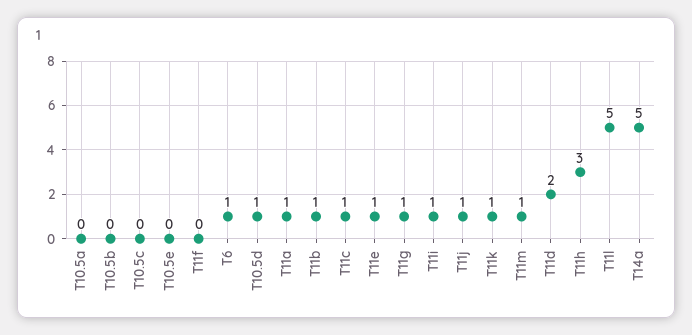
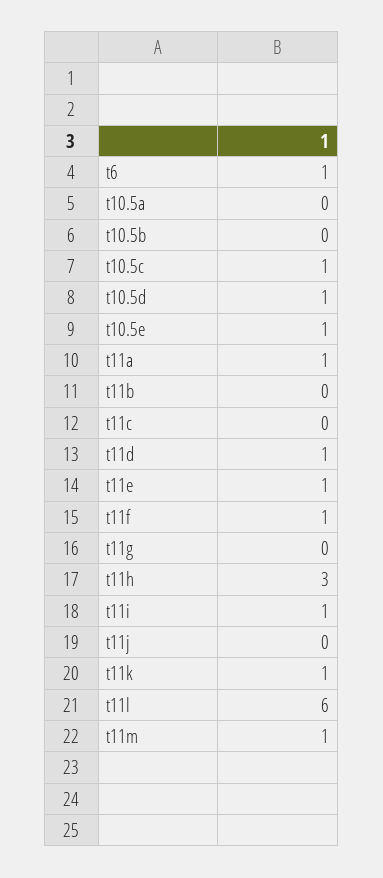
  {
    "T10.5a": 0,
    "T10.5b": 0,
-   "T10.5c": 0,
+   "T10.5c": 1,
-   "T10.5e": 0,
+   "T10.5e": 1,
-   "T11f": 0,
+   "T11f": 1,
    "T6": 1,
    "T10.5d": 1,
    "T11a": 1,
-   "T11b": 1,
+   "T11b": 0,
-   "T11c": 1,
+   "T11c": 0,
    "T11e": 1,
-   "T11g": 1,
+   "T11g": 0,
    "T11i": 1,
-   "T11j": 1,
+   "T11j": 0,
    "T11k": 1,
    "T11m": 1,
-   "T11d": 2,
+   "T11d": 1,
    "T11h": 3,
-   "T11l": 5,
+   "T11l": 6
-   "T14a": 5
  }

